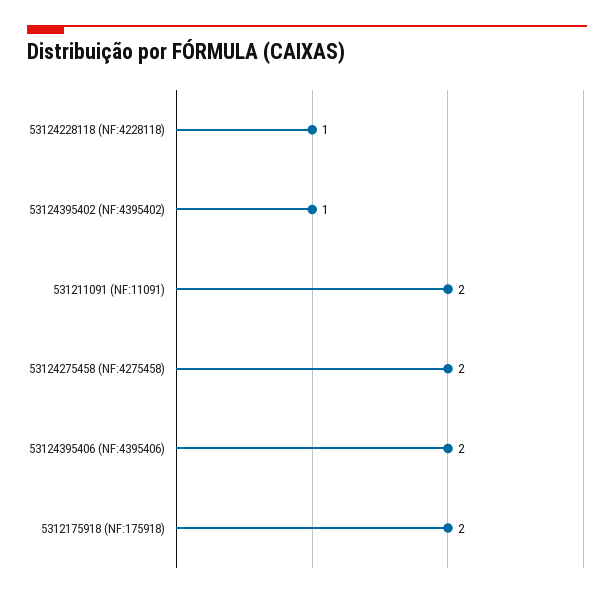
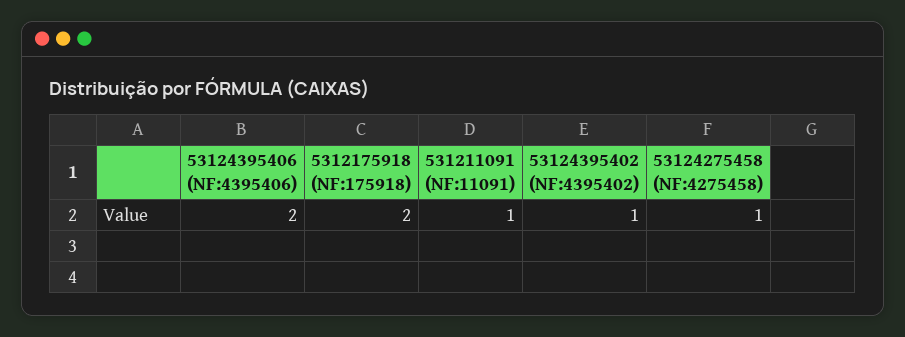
  {
-   "53124228118 (NF:4228118)": 1,
    "53124395402 (NF:4395402)": 1,
-   "531211091 (NF:11091)": 2,
+   "531211091 (NF:11091)": 1,
-   "53124275458 (NF:4275458)": 2,
+   "53124275458 (NF:4275458)": 1,
    "53124395406 (NF:4395406)": 2,
    "5312175918 (NF:175918)": 2
  }

